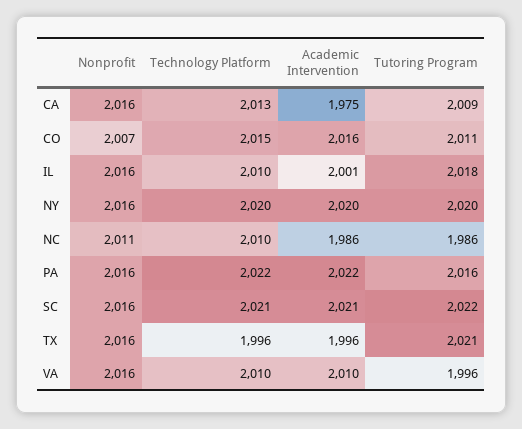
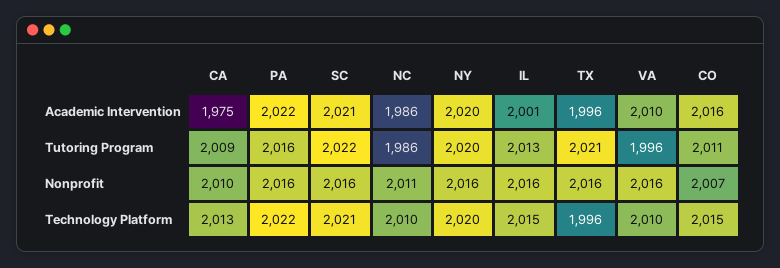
  {
    "Nonprofit": {
-     "CA": 2016,
+     "CA": 2010,
      "CO": 2007,
      "IL": 2016,
      "NY": 2016,
      "NC": 2011,
      "PA": 2016,
      "SC": 2016,
      "TX": 2016,
      "VA": 2016
    },
    "Technology Platform": {
      "CA": 2013,
      "CO": 2015,
-     "IL": 2010,
+     "IL": 2015,
      "NY": 2020,
      "NC": 2010,
      "PA": 2022,
      "SC": 2021,
      "TX": 1996,
      "VA": 2010
    },
    "Academic Intervention": {
      "CA": 1975,
      "CO": 2016,
      "IL": 2001,
      "NY": 2020,
      "NC": 1986,
      "PA": 2022,
      "SC": 2021,
      "TX": 1996,
      "VA": 2010
    },
    "Tutoring Program": {
      "CA": 2009,
      "CO": 2011,
-     "IL": 2018,
+     "IL": 2013,
      "NY": 2020,
      "NC": 1986,
      "PA": 2016,
      "SC": 2022,
      "TX": 2021,
      "VA": 1996
    }
  }

